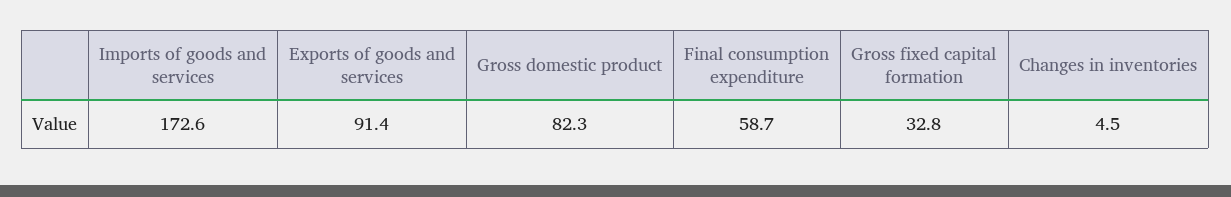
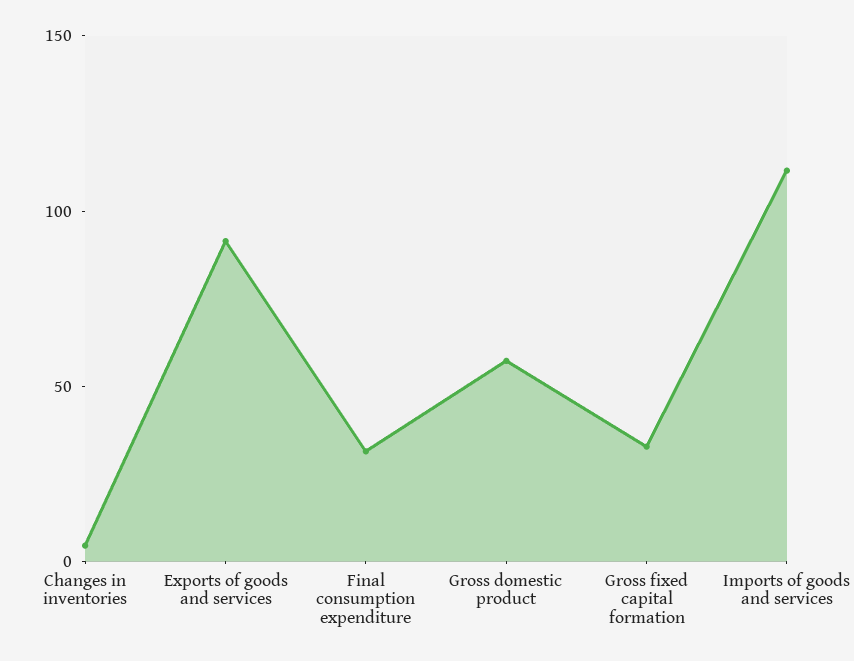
  {
-   "Imports of goods and services": 172.6,
+   "Imports of goods and services": 110,
    "Exports of goods and services": 91.4,
-   "Gross domestic product": 82.3,
+   "Gross domestic product": 60,
-   "Final consumption expenditure": 58.7,
+   "Final consumption expenditure": 30,
    "Gross fixed capital formation": 32.8,
    "Changes in inventories": 4.5
  }

